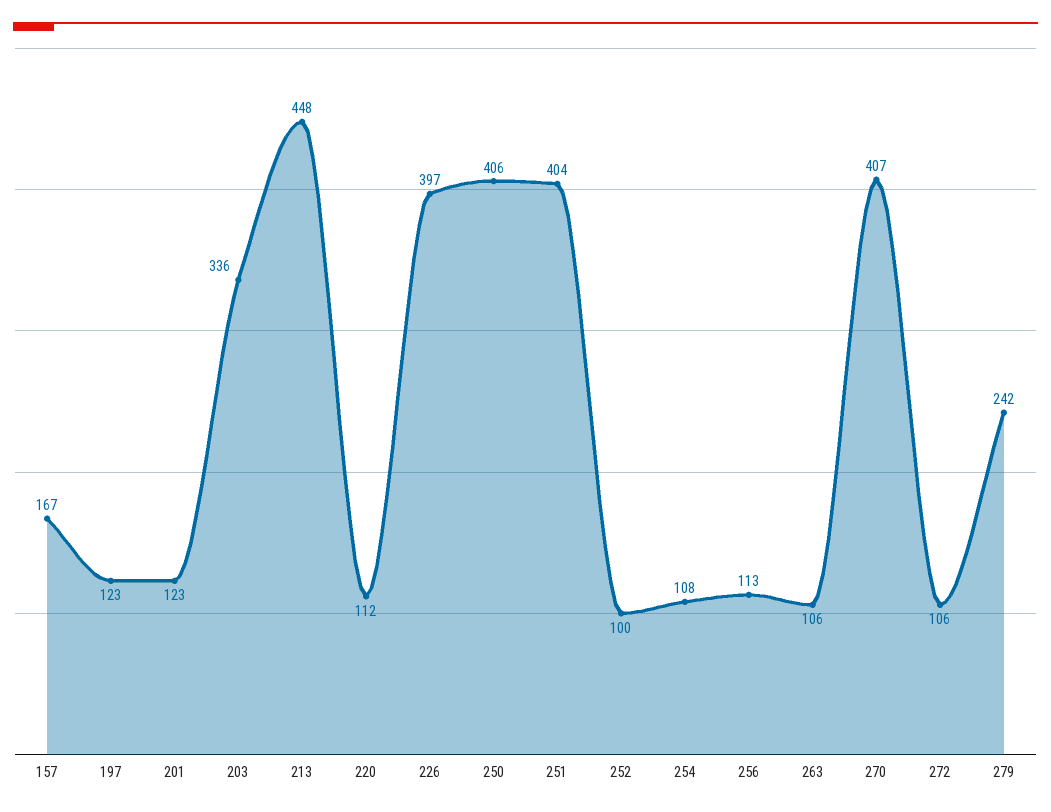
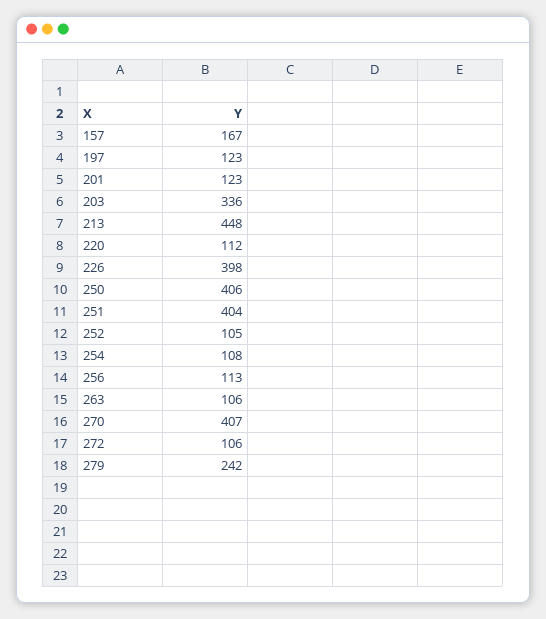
  {
    "157": 167,
    "197": 123,
    "201": 123,
    "203": 336,
    "213": 448,
    "220": 112,
-   "226": 397,
+   "226": 398,
    "250": 406,
    "251": 404,
-   "252": 100,
+   "252": 105,
    "254": 108,
    "256": 113,
    "263": 106,
    "270": 407,
    "272": 106,
    "279": 242
  }

